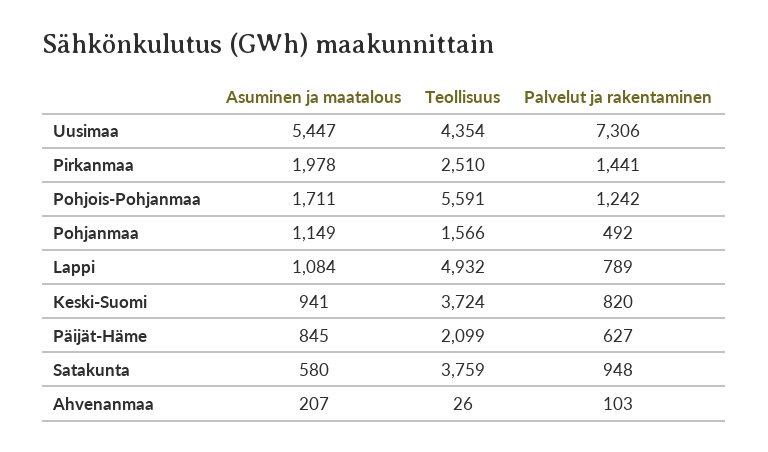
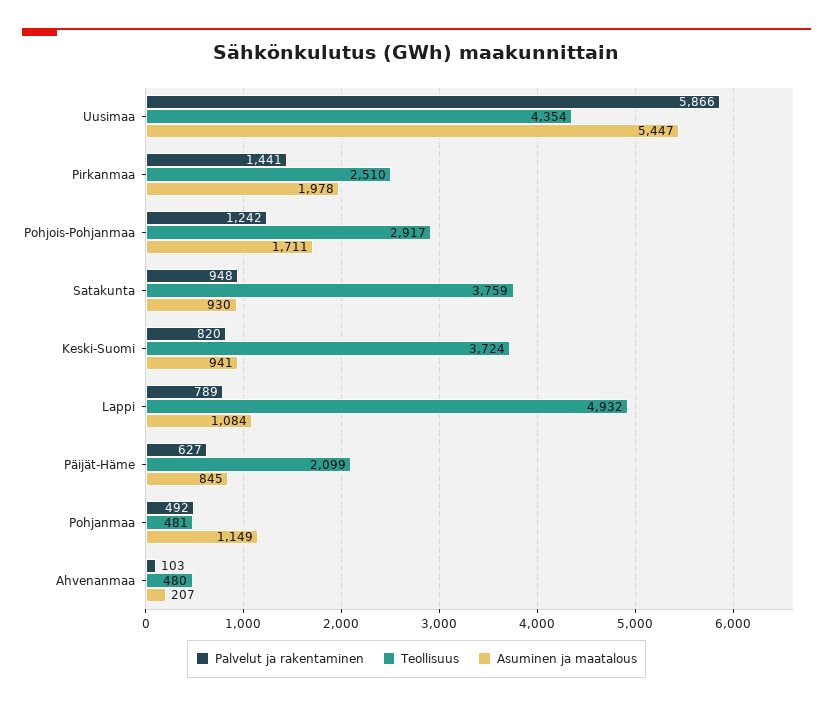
  {
    "Asuminen ja maatalous": {
      "Uusimaa": 5447,
      "Pirkanmaa": 1978,
      "Pohjois-Pohjanmaa": 1711,
      "Pohjanmaa": 1149,
      "Lappi": 1084,
      "Keski-Suomi": 941,
      "Päijät-Häme": 845,
-     "Satakunta": 580,
+     "Satakunta": 930,
      "Ahvenanmaa": 207
    },
    "Teollisuus": {
      "Uusimaa": 4354,
      "Pirkanmaa": 2510,
-     "Pohjois-Pohjanmaa": 5591,
+     "Pohjois-Pohjanmaa": 2917,
-     "Pohjanmaa": 1566,
+     "Pohjanmaa": 481,
      "Lappi": 4932,
      "Keski-Suomi": 3724,
      "Päijät-Häme": 2099,
      "Satakunta": 3759,
-     "Ahvenanmaa": 26
+     "Ahvenanmaa": 480
    },
    "Palvelut ja rakentaminen": {
-     "Uusimaa": 7306,
+     "Uusimaa": 5866,
      "Pirkanmaa": 1441,
      "Pohjois-Pohjanmaa": 1242,
      "Pohjanmaa": 492,
      "Lappi": 789,
      "Keski-Suomi": 820,
      "Päijät-Häme": 627,
      "Satakunta": 948,
      "Ahvenanmaa": 103
    }
  }

